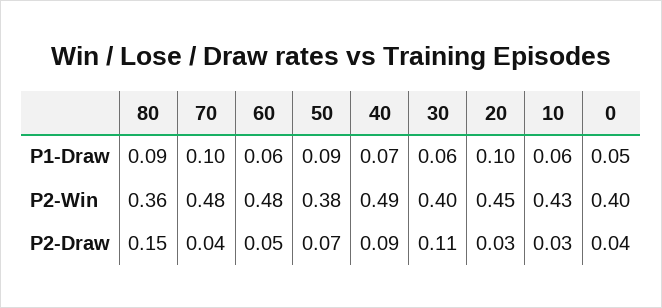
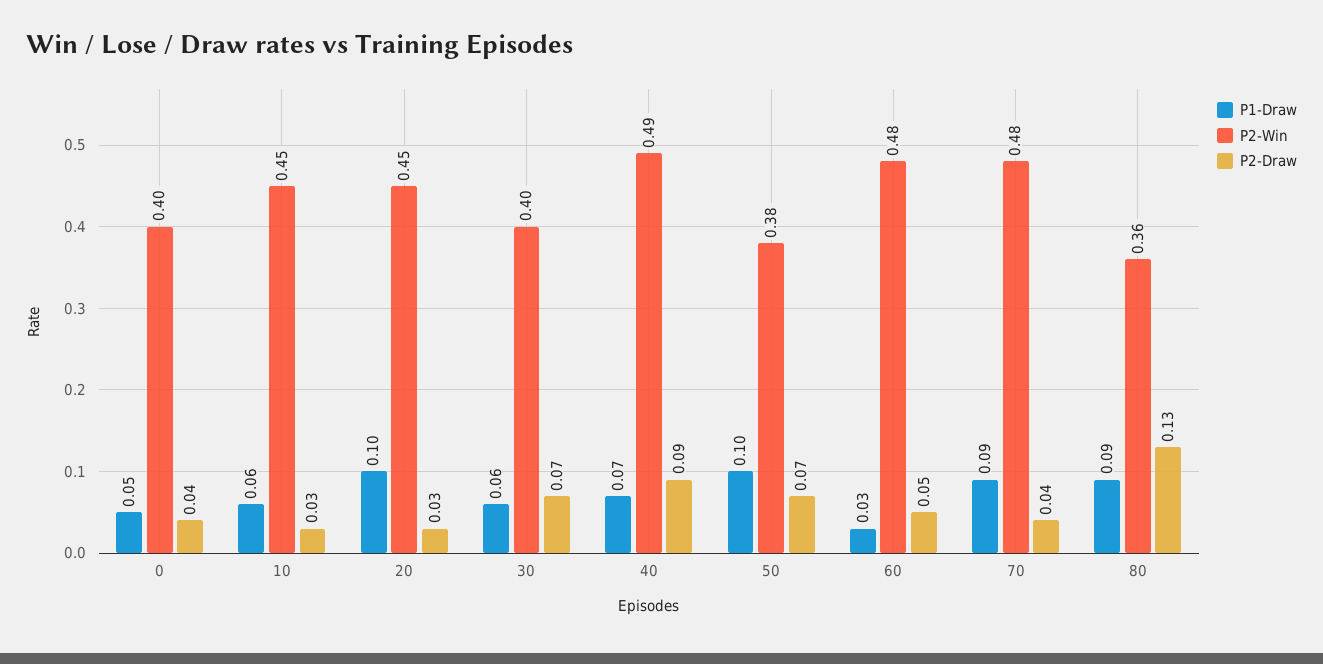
  {
    "P1-Draw": {
      "80": 0.09,
-     "70": 0.1,
+     "70": 0.09,
-     "60": 0.06,
+     "60": 0.03,
-     "50": 0.09,
+     "50": 0.1,
      "40": 0.07,
      "30": 0.06,
      "20": 0.1,
      "10": 0.06,
      "0": 0.05
    },
    "P2-Win": {
      "80": 0.36,
      "70": 0.48,
      "60": 0.48,
      "50": 0.38,
      "40": 0.49,
      "30": 0.4,
      "20": 0.45,
-     "10": 0.43,
+     "10": 0.45,
      "0": 0.4
    },
    "P2-Draw": {
-     "80": 0.15,
+     "80": 0.13,
      "70": 0.04,
      "60": 0.05,
      "50": 0.07,
      "40": 0.09,
-     "30": 0.11,
+     "30": 0.07,
      "20": 0.03,
      "10": 0.03,
      "0": 0.04
    }
  }

